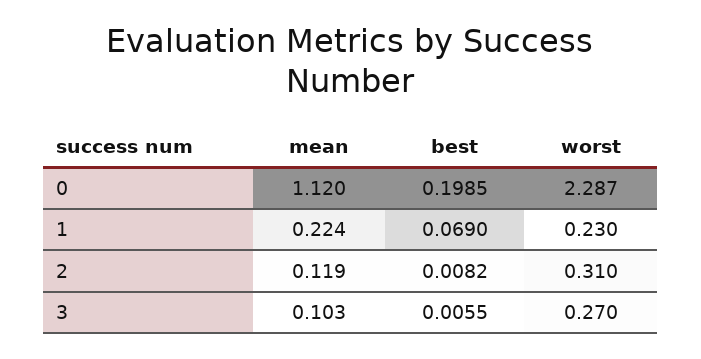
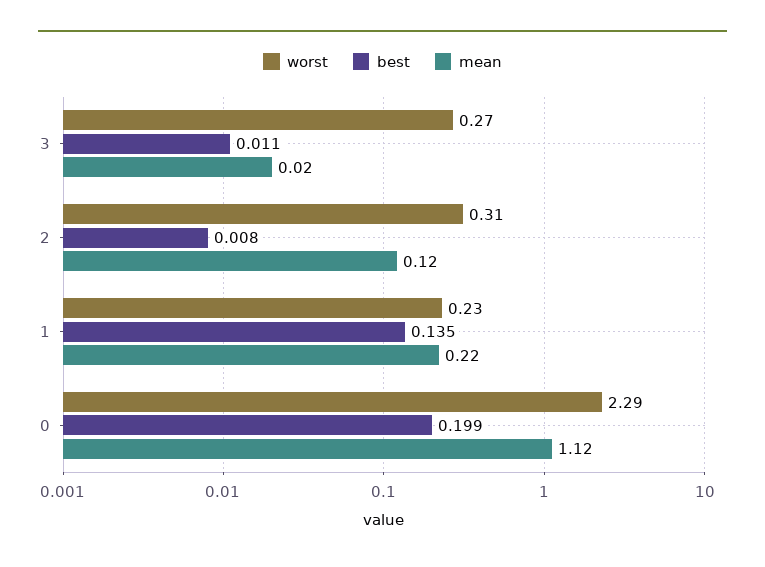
  {
    "mean": {
      "0": 1.12,
      "1": 0.224,
      "2": 0.119,
-     "3": 0.103
+     "3": 0.02
    },
    "best": {
      "0": 0.1985,
-     "1": 0.069,
+     "1": 0.135,
      "2": 0.0082,
-     "3": 0.0055
+     "3": 0.011
    },
    "worst": {
      "0": 2.287,
      "1": 0.23,
      "2": 0.31,
      "3": 0.27
    }
  }

